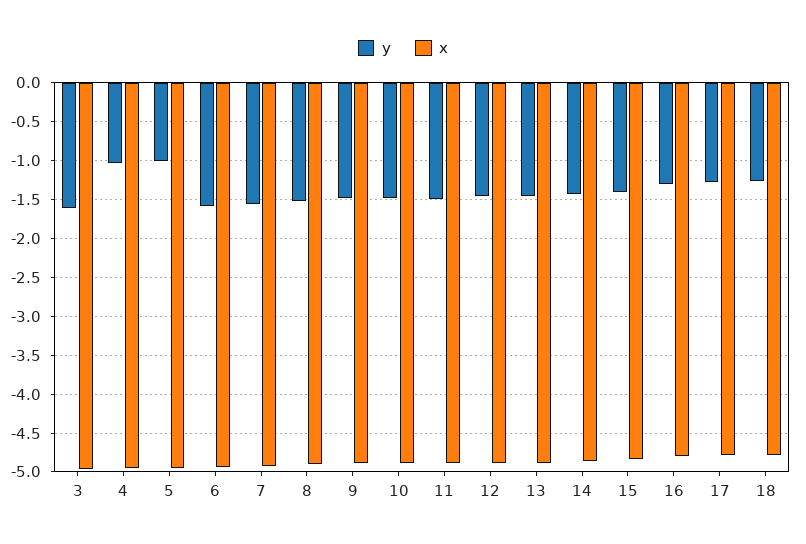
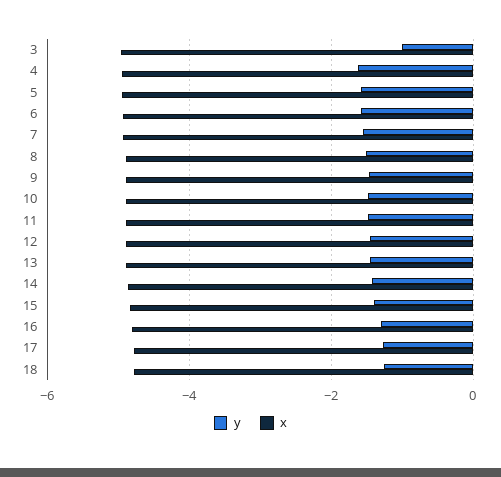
  {
    "y": {
-     "3": -1.6,
+     "3": -1,
-     "4": -1,
+     "4": -1.6,
-     "5": -1,
+     "5": -1.6,
      "6": -1.6,
      "7": -1.6,
      "8": -1.5,
      "9": -1.5,
      "10": -1.5,
      "11": -1.5,
      "12": -1.5,
      "13": -1.5,
      "14": -1.4,
      "15": -1.4,
      "16": -1.3,
      "17": -1.3,
      "18": -1.3
    },
    "x": {
      "3": -5,
      "4": -5,
      "5": -4.9,
      "6": -4.9,
      "7": -4.9,
      "8": -4.9,
      "9": -4.9,
      "10": -4.9,
      "11": -4.9,
      "12": -4.9,
      "13": -4.9,
      "14": -4.9,
      "15": -4.8,
      "16": -4.8,
      "17": -4.8,
      "18": -4.8
    }
  }

